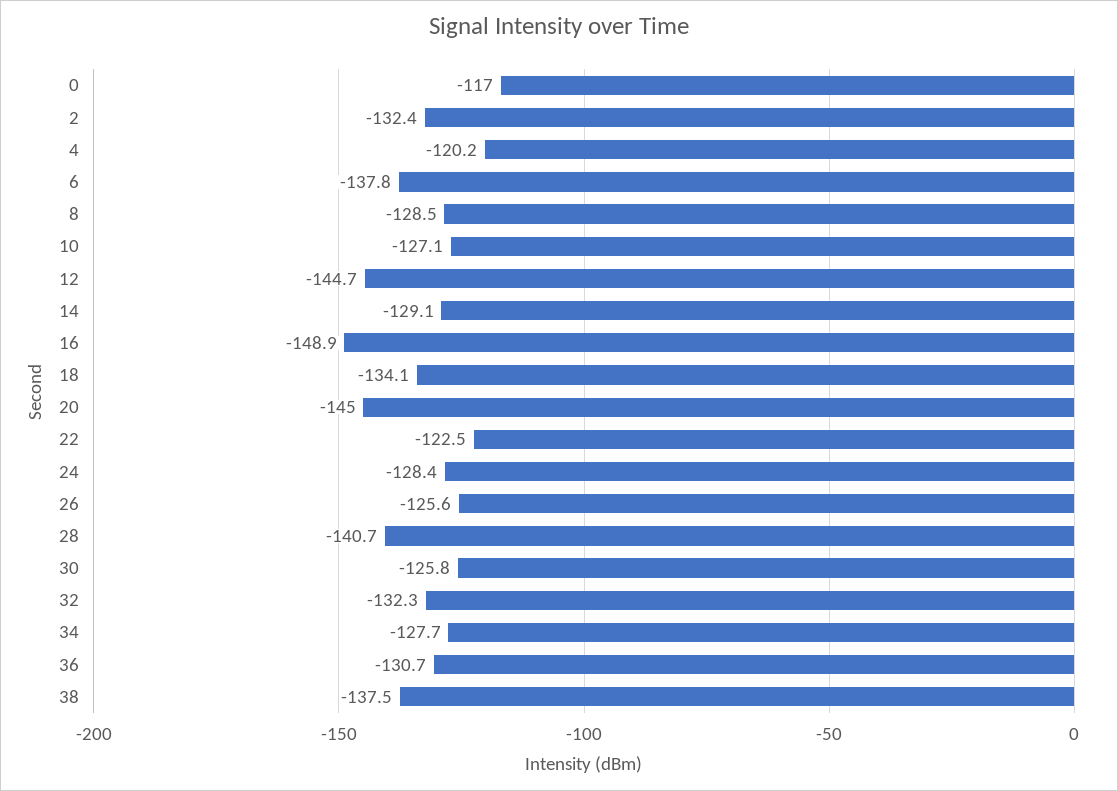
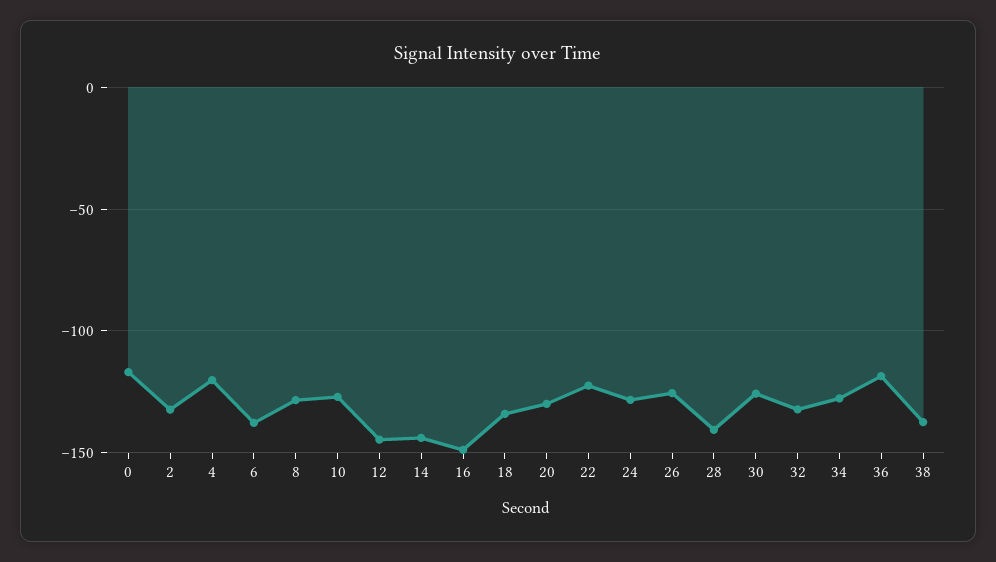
  {
    "0": -117,
    "2": -132.4,
    "4": -120.2,
    "6": -137.8,
    "8": -128.5,
    "10": -127.1,
    "12": -144.7,
-   "14": -129.1,
+   "14": -145,
    "16": -148.9,
    "18": -134.1,
-   "20": -145,
+   "20": -130,
    "22": -122.5,
    "24": -128.4,
    "26": -125.6,
    "28": -140.7,
    "30": -125.8,
    "32": -132.3,
    "34": -127.7,
-   "36": -130.7,
+   "36": -120,
    "38": -137.5
  }

